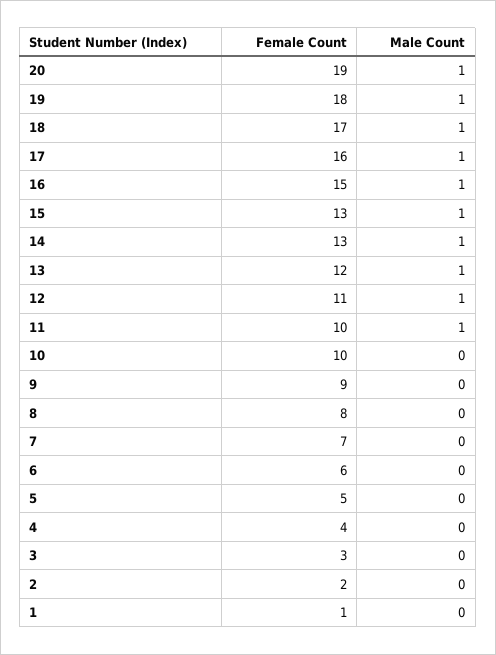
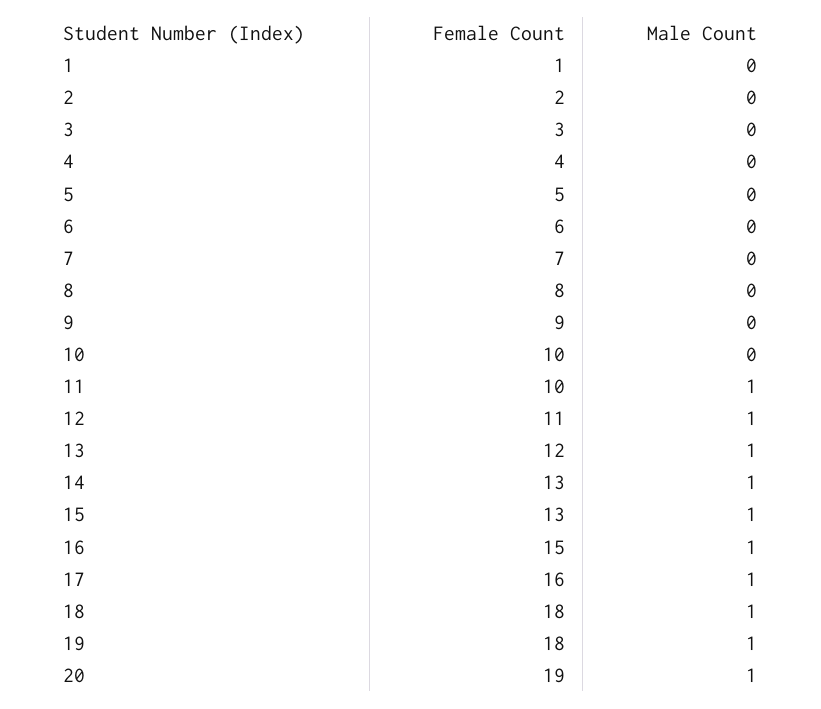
  {
    "Female Count": {
      "20": 19,
      "19": 18,
-     "18": 17,
+     "18": 18,
      "17": 16,
      "16": 15,
      "15": 13,
      "14": 13,
      "13": 12,
      "12": 11,
      "11": 10,
      "10": 10,
      "9": 9,
      "8": 8,
      "7": 7,
      "6": 6,
      "5": 5,
      "4": 4,
      "3": 3,
      "2": 2,
      "1": 1
    },
    "Male Count": {
      "20": 1,
      "19": 1,
      "18": 1,
      "17": 1,
      "16": 1,
      "15": 1,
      "14": 1,
      "13": 1,
      "12": 1,
      "11": 1,
      "10": 0,
      "9": 0,
      "8": 0,
      "7": 0,
      "6": 0,
      "5": 0,
      "4": 0,
      "3": 0,
      "2": 0,
      "1": 0
    }
  }

